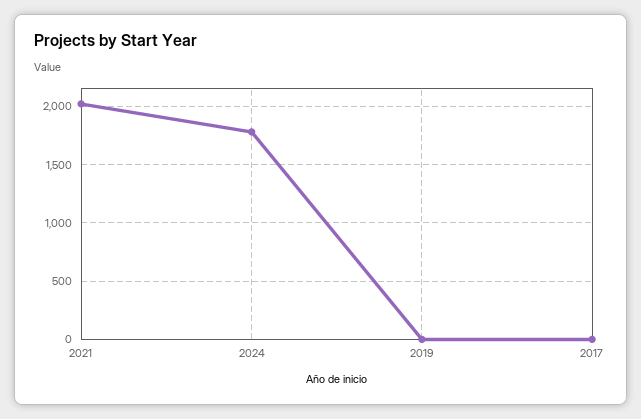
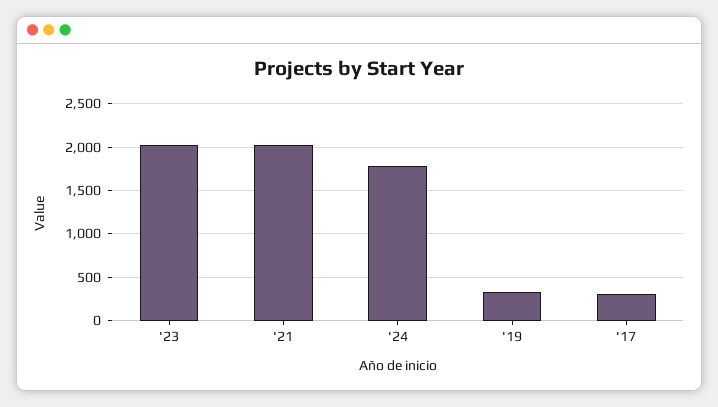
  {
    "2021": 2000,
    "2024": 1800,
-   "2019": 0,
+   "2019": 300,
-   "2017": 0
+   "2017": 300,
+   "'23": 2000
  }

